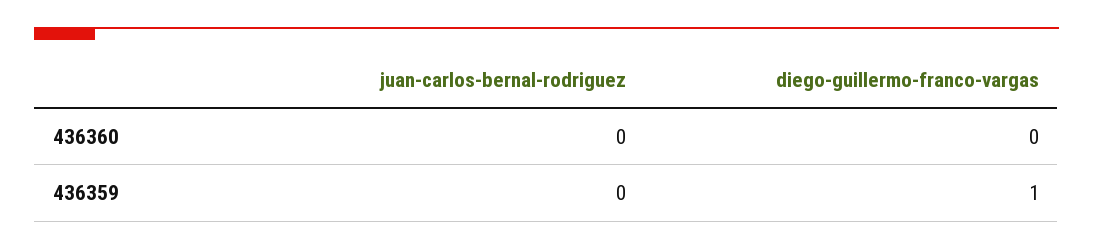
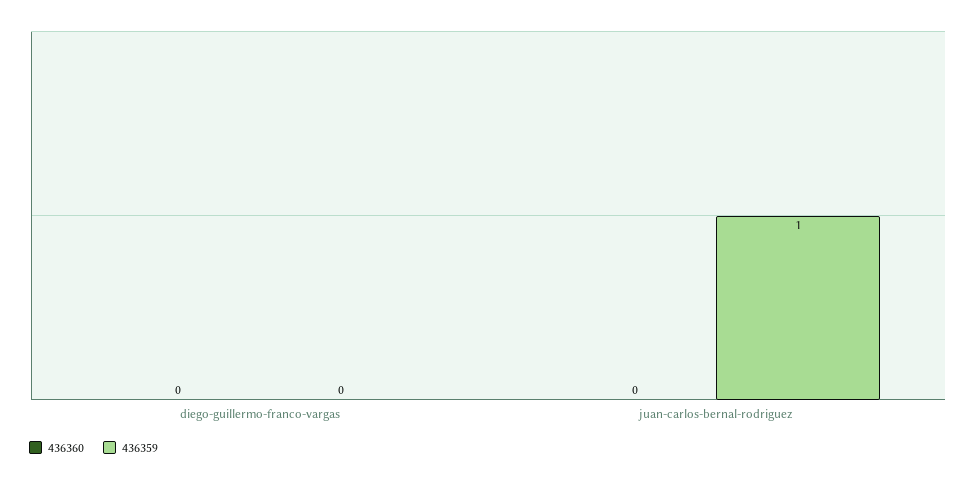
  {
    "436360": {
      "juan-carlos-bernal-rodriguez": 0,
      "diego-guillermo-franco-vargas": 0
    },
    "436359": {
-     "juan-carlos-bernal-rodriguez": 0,
+     "juan-carlos-bernal-rodriguez": 1,
-     "diego-guillermo-franco-vargas": 1
+     "diego-guillermo-franco-vargas": 0
    }
  }

